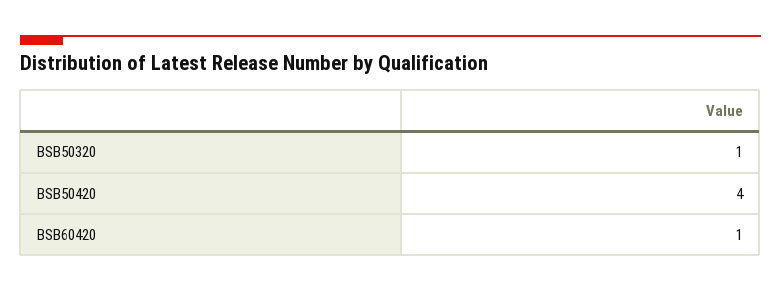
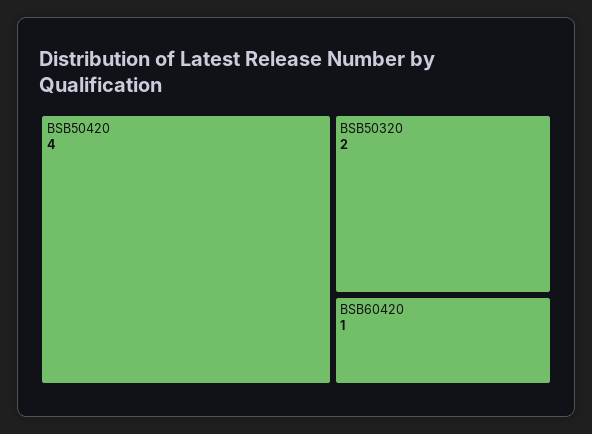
  {
-   "BSB50320": 1,
+   "BSB50320": 2,
    "BSB50420": 4,
    "BSB60420": 1
  }

